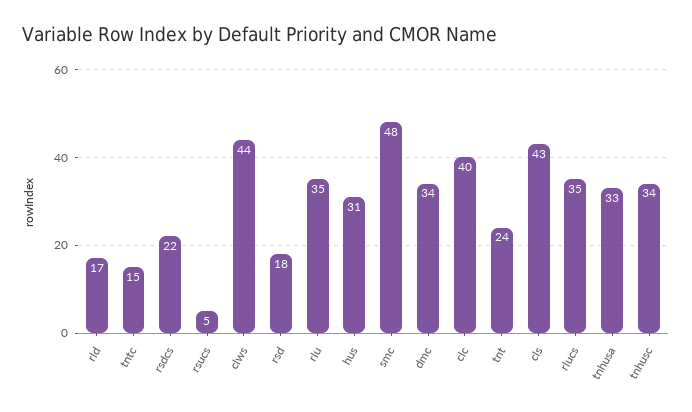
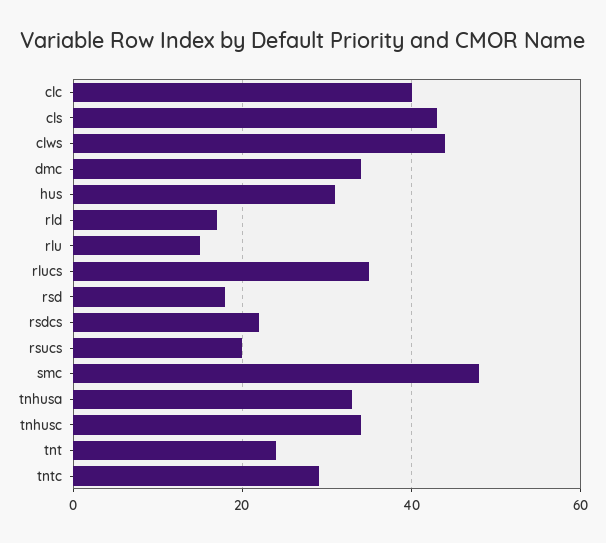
  {
    "rld": 17,
-   "tntc": 15,
+   "tntc": 30,
    "rsdcs": 22,
-   "rsucs": 5,
+   "rsucs": 20,
    "clws": 44,
    "rsd": 18,
-   "rlu": 35,
+   "rlu": 15,
    "hus": 31,
    "smc": 48,
    "dmc": 34,
    "clc": 40,
    "tnt": 24,
    "cls": 43,
    "rlucs": 35,
    "tnhusa": 33,
    "tnhusc": 34
  }

